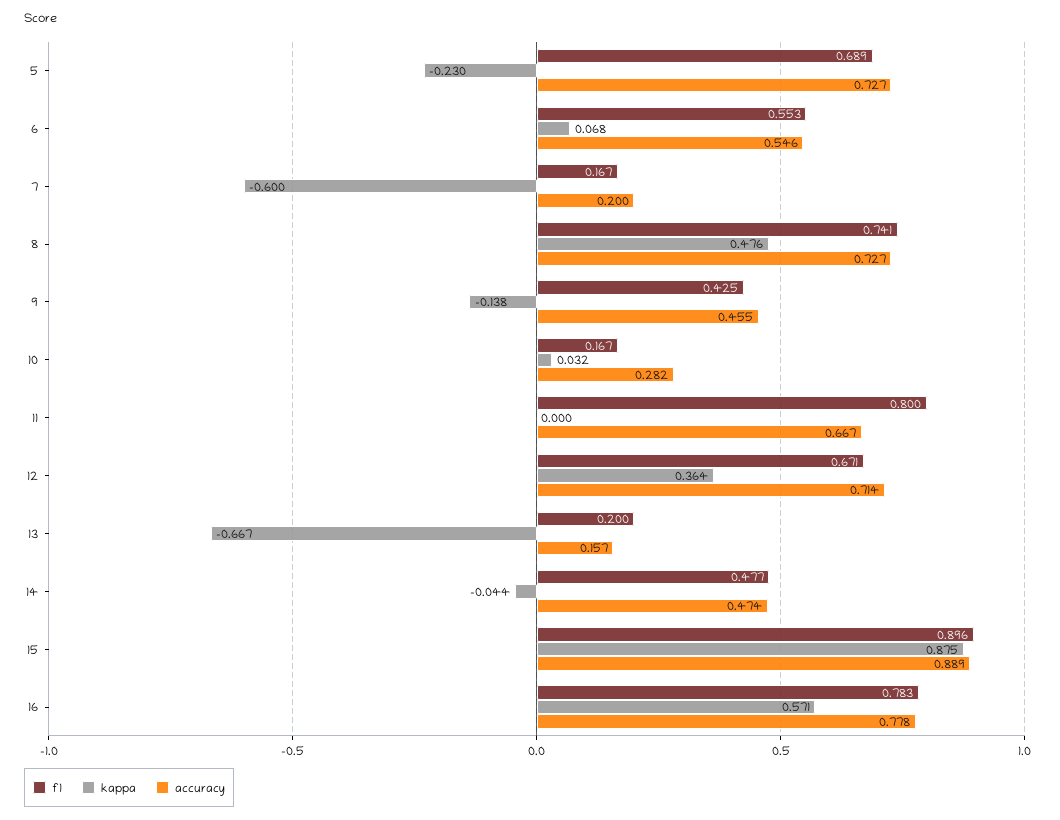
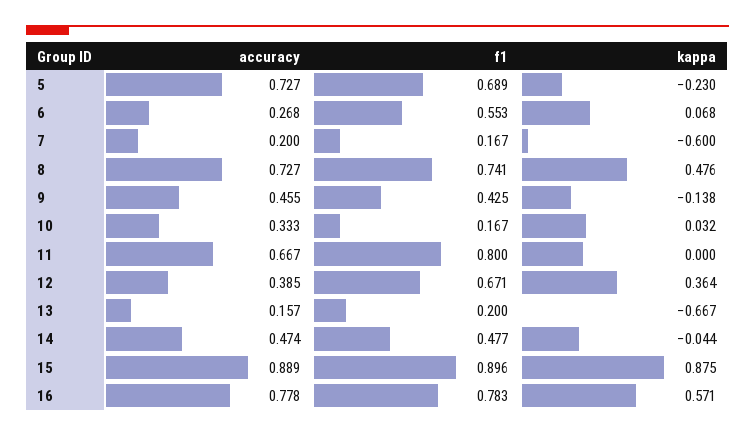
  {
    "f1": {
      "5": 0.689,
      "6": 0.553,
      "7": 0.167,
      "8": 0.741,
      "9": 0.425,
      "10": 0.167,
      "11": 0.8,
      "12": 0.671,
      "13": 0.2,
      "14": 0.477,
      "15": 0.896,
      "16": 0.783
    },
    "kappa": {
      "5": -0.23,
      "6": 0.068,
      "7": -0.6,
      "8": 0.476,
      "9": -0.138,
      "10": 0.032,
      "11": 0,
      "12": 0.364,
      "13": -0.667,
      "14": -0.044,
      "15": 0.875,
      "16": 0.571
    },
    "accuracy": {
      "5": 0.727,
-     "6": 0.546,
+     "6": 0.268,
      "7": 0.2,
      "8": 0.727,
      "9": 0.455,
-     "10": 0.282,
+     "10": 0.333,
      "11": 0.667,
-     "12": 0.714,
+     "12": 0.385,
      "13": 0.157,
      "14": 0.474,
      "15": 0.889,
      "16": 0.778
    }
  }

